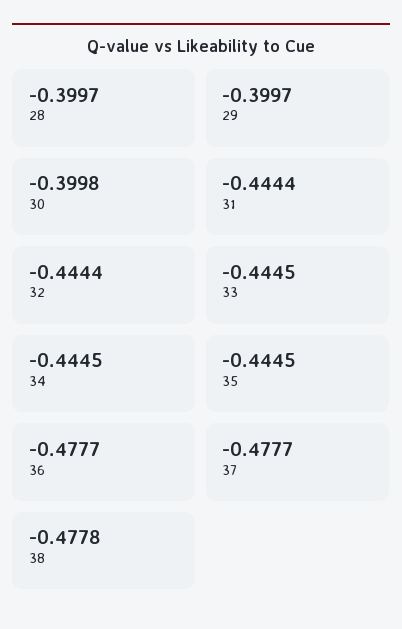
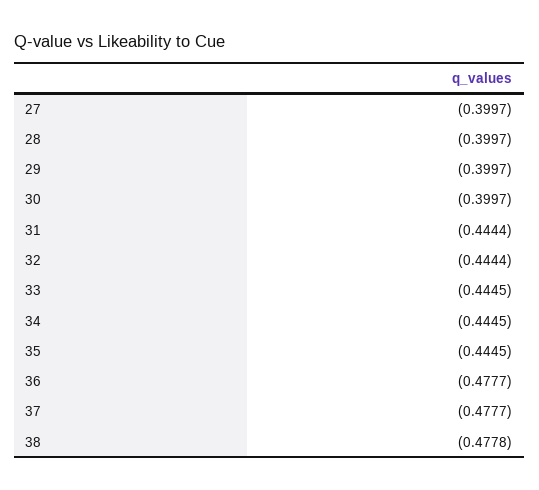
  {
    "28": -0.3997,
    "29": -0.3997,
-   "30": -0.3998,
+   "30": -0.3997,
    "31": -0.4444,
    "32": -0.4444,
    "33": -0.4445,
    "34": -0.4445,
    "35": -0.4445,
    "36": -0.4777,
    "37": -0.4777,
-   "38": -0.4778
+   "38": -0.4778,
+   "27": -0.3997
  }

